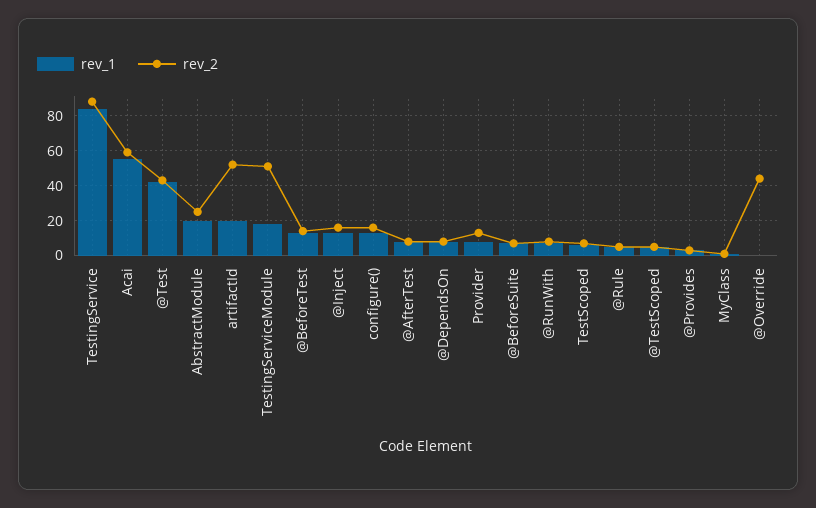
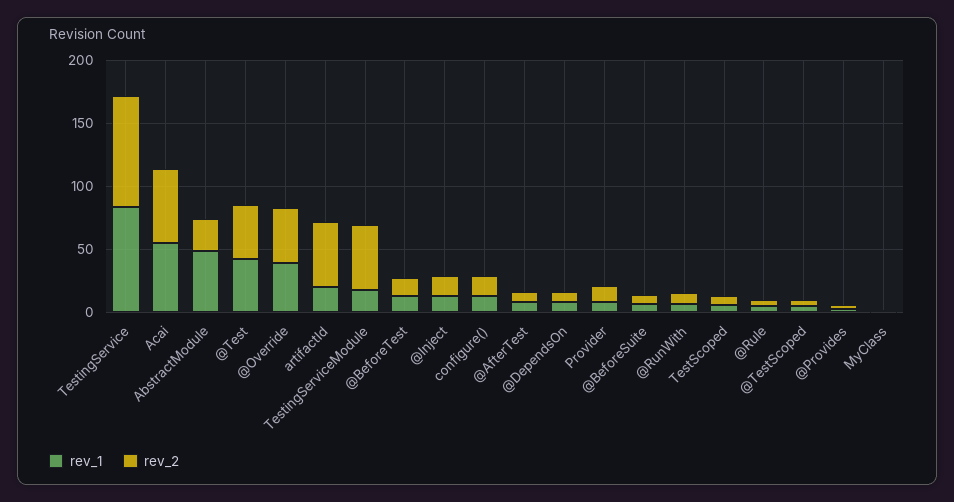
  {
    "rev_1": {
      "TestingService": 85,
      "Acai": 55,
      "@Test": 40,
-     "AbstractModule": 20,
+     "AbstractModule": 50,
      "artifactId": 20,
      "TestingServiceModule": 20,
      "@BeforeTest": 15,
      "@Inject": 15,
      "configure()": 15,
      "@AfterTest": 10,
      "@DependsOn": 10,
      "Provider": 10,
      "@BeforeSuite": 5,
      "@RunWith": 5,
      "TestScoped": 5,
      "@Rule": 5,
      "@TestScoped": 5,
      "@Provides": 5,
      "MyClass": 0,
-     "@Override": 0
+     "@Override": 40
    },
    "rev_2": {
      "TestingService": 90,
      "Acai": 60,
      "@Test": 45,
      "AbstractModule": 25,
      "artifactId": 50,
      "TestingServiceModule": 50,
      "@BeforeTest": 15,
      "@Inject": 15,
      "configure()": 15,
      "@AfterTest": 10,
      "@DependsOn": 10,
      "Provider": 15,
      "@BeforeSuite": 5,
      "@RunWith": 10,
      "TestScoped": 5,
      "@Rule": 5,
      "@TestScoped": 5,
      "@Provides": 5,
      "MyClass": 0,
      "@Override": 45
    }
  }

